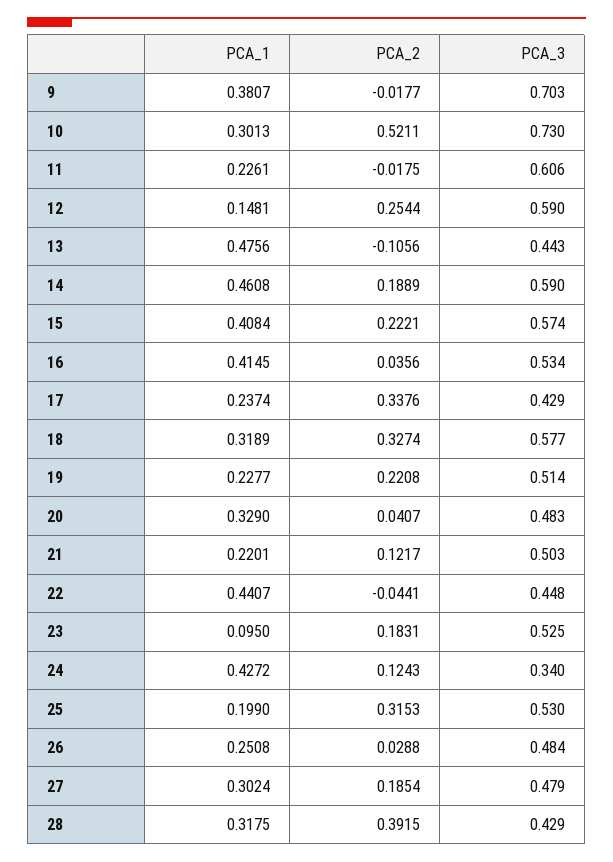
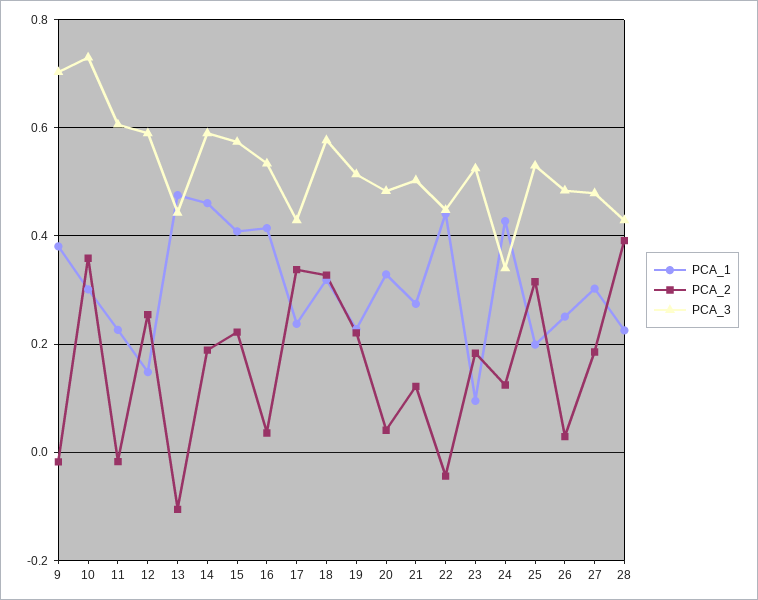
  {
    "PCA_1": {
      "9": 0.3807,
      "10": 0.3013,
      "11": 0.2261,
      "12": 0.1481,
      "13": 0.4756,
      "14": 0.4608,
      "15": 0.4084,
      "16": 0.4145,
      "17": 0.2374,
      "18": 0.3189,
      "19": 0.2277,
      "20": 0.329,
-     "21": 0.2201,
+     "21": 0.28,
      "22": 0.4407,
      "23": 0.095,
      "24": 0.4272,
      "25": 0.199,
      "26": 0.2508,
      "27": 0.3024,
-     "28": 0.3175
+     "28": 0.22
    },
    "PCA_2": {
      "9": -0.0177,
-     "10": 0.5211,
+     "10": 0.36,
      "11": -0.0175,
      "12": 0.2544,
      "13": -0.1056,
      "14": 0.1889,
      "15": 0.2221,
      "16": 0.0356,
      "17": 0.3376,
      "18": 0.3274,
      "19": 0.2208,
      "20": 0.0407,
      "21": 0.1217,
      "22": -0.0441,
      "23": 0.1831,
      "24": 0.1243,
      "25": 0.3153,
      "26": 0.0288,
      "27": 0.1854,
      "28": 0.3915
    },
    "PCA_3": {
      "9": 0.703,
      "10": 0.73,
      "11": 0.606,
      "12": 0.59,
      "13": 0.443,
      "14": 0.59,
      "15": 0.574,
      "16": 0.534,
      "17": 0.429,
      "18": 0.577,
      "19": 0.514,
      "20": 0.483,
      "21": 0.503,
      "22": 0.448,
      "23": 0.525,
      "24": 0.34,
      "25": 0.53,
      "26": 0.484,
      "27": 0.479,
      "28": 0.429
    }
  }

